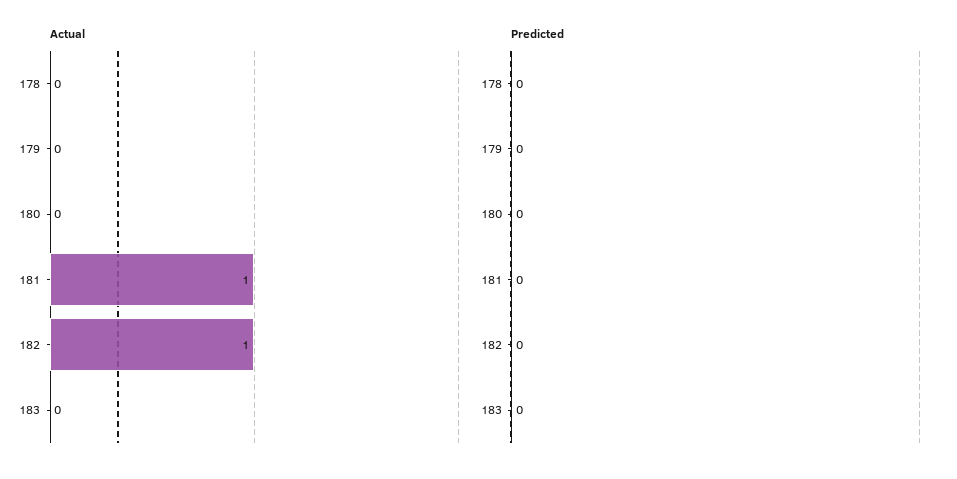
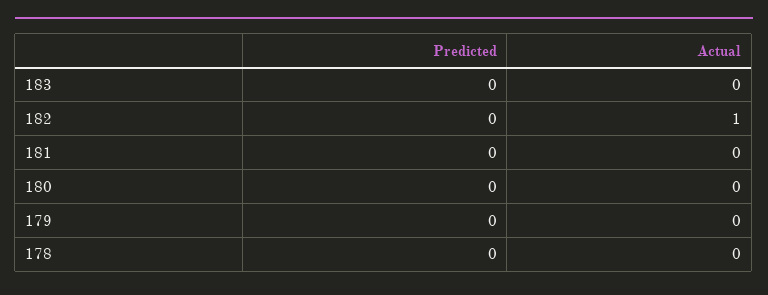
  {
    "Actual": {
      "178": 0,
      "179": 0,
      "180": 0,
-     "181": 1,
+     "181": 0,
      "182": 1,
      "183": 0
    },
    "Predicted": {
      "178": 0,
      "179": 0,
      "180": 0,
      "181": 0,
      "182": 0,
      "183": 0
    }
  }

